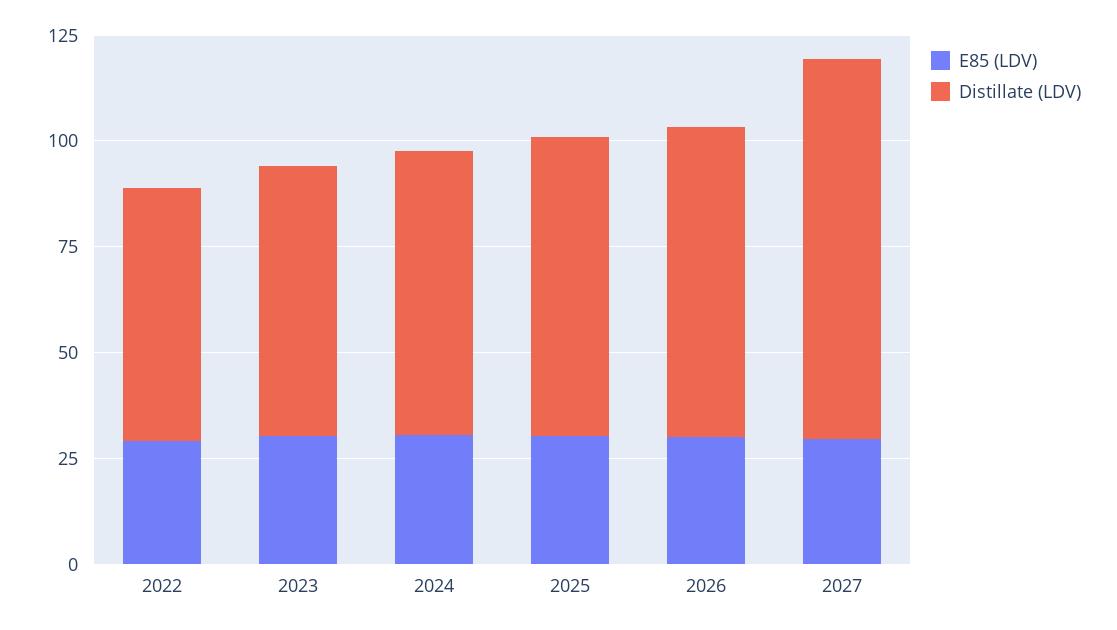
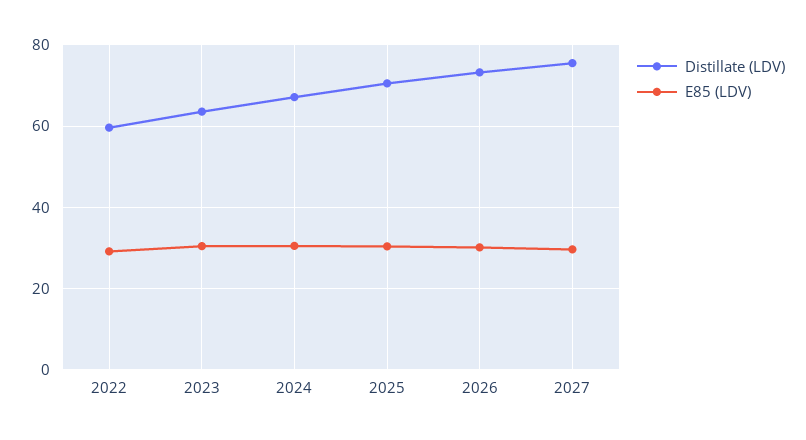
  {
    "E85 (LDV)": {
      "2022": 30,
      "2023": 30,
      "2024": 30,
      "2025": 30,
      "2026": 30,
      "2027": 30
    },
    "Distillate (LDV)": {
      "2022": 60,
      "2023": 64,
      "2024": 68,
      "2025": 70,
      "2026": 74,
-     "2027": 90
+     "2027": 76
    }
  }

